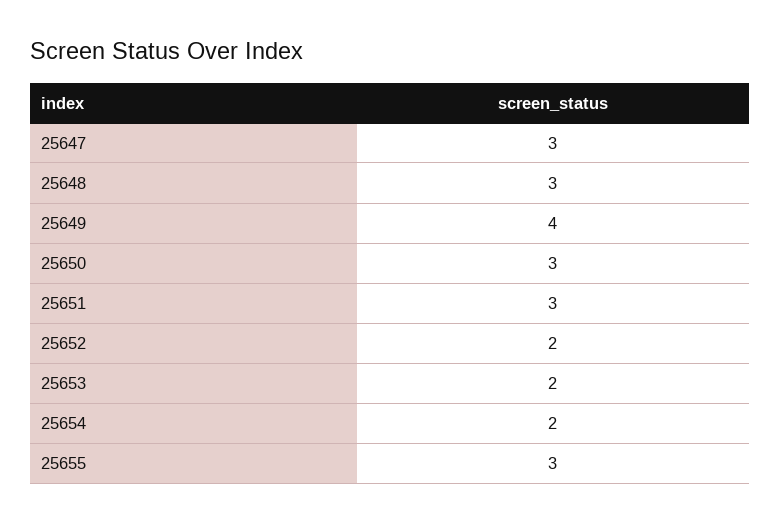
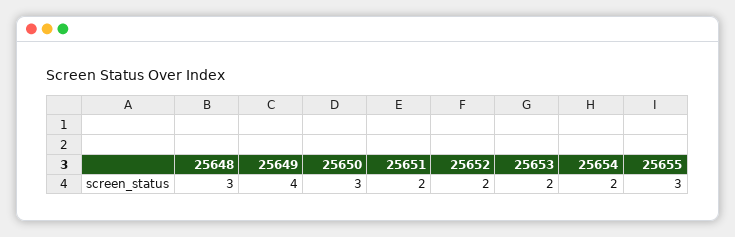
  {
-   "25647": 3,
    "25648": 3,
    "25649": 4,
    "25650": 3,
-   "25651": 3,
+   "25651": 2,
    "25652": 2,
    "25653": 2,
    "25654": 2,
    "25655": 3
  }

